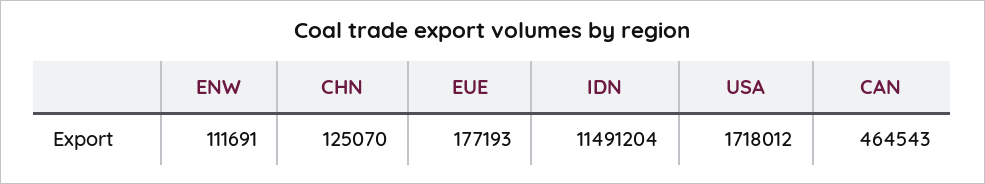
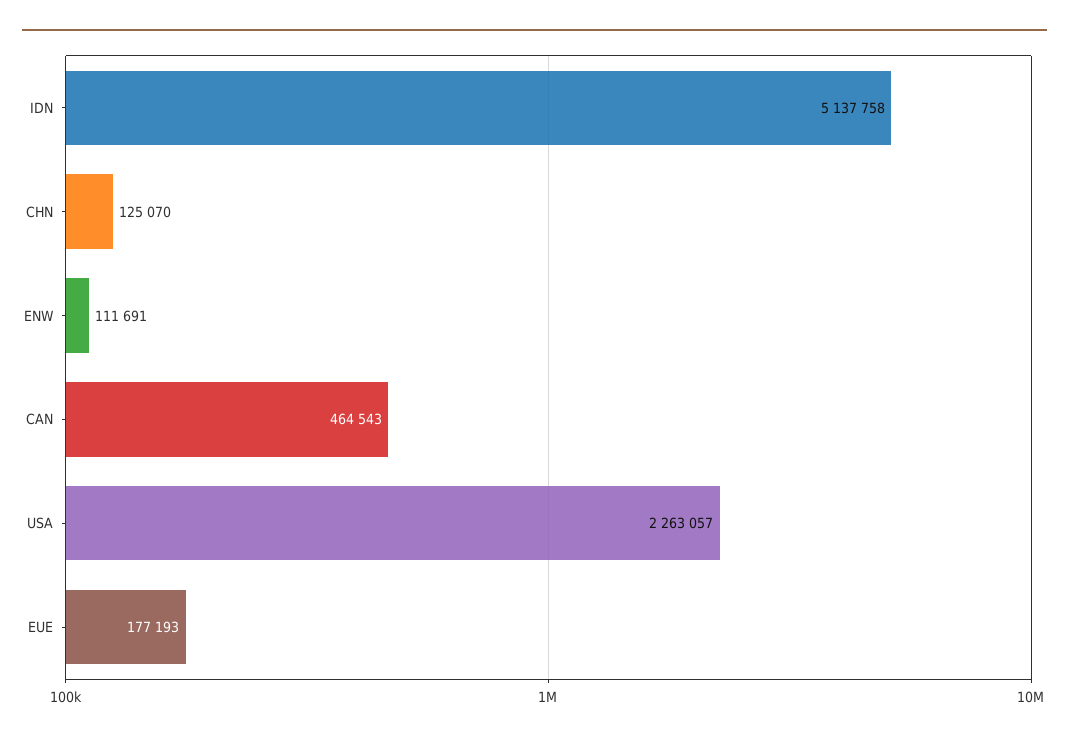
  {
    "ENW": 111691,
    "CHN": 125070,
    "EUE": 177193,
-   "IDN": 11491204,
+   "IDN": 5137758,
-   "USA": 1718012,
+   "USA": 2263057,
    "CAN": 464543
  }

